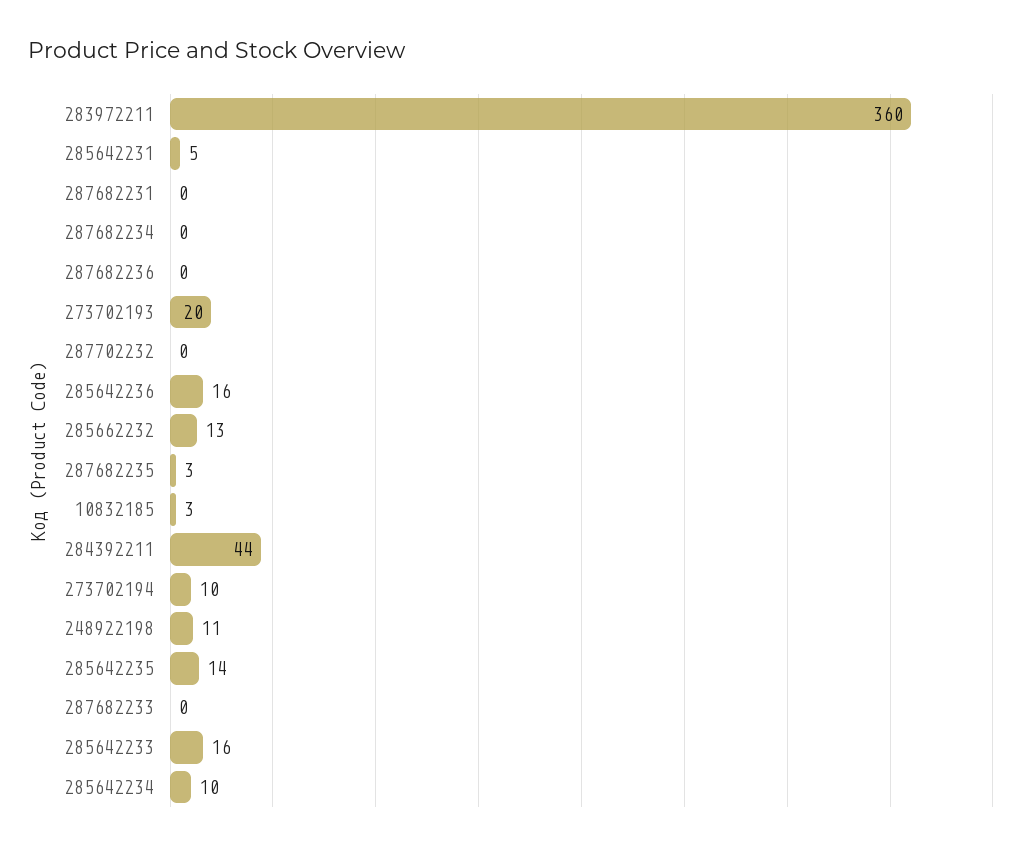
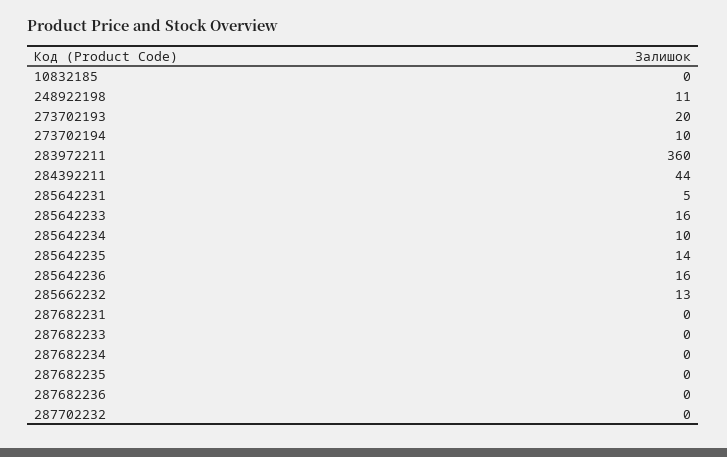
  {
    "283972211": 360,
    "285642231": 5,
    "287682231": 0,
    "287682234": 0,
    "287682236": 0,
    "273702193": 20,
    "287702232": 0,
    "285642236": 16,
    "285662232": 13,
-   "287682235": 3,
+   "287682235": 0,
-   "10832185": 3,
+   "10832185": 0,
    "284392211": 44,
    "273702194": 10,
    "248922198": 11,
    "285642235": 14,
    "287682233": 0,
    "285642233": 16,
    "285642234": 10
  }

